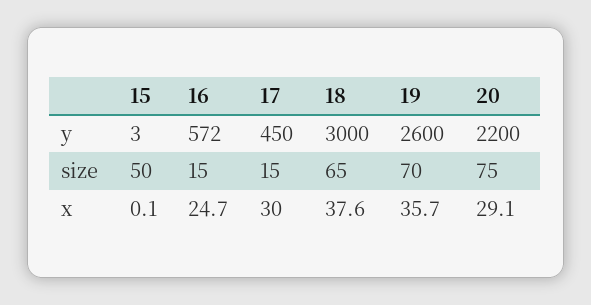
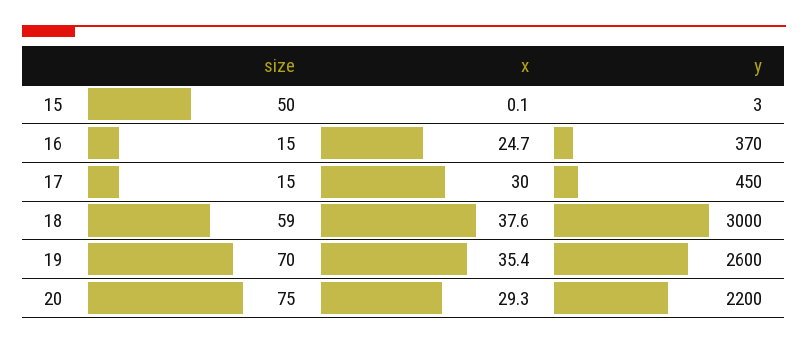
  {
    "15": {
      "y": 3,
      "size": 50,
      "x": 0.1
    },
    "16": {
-     "y": 572,
+     "y": 370,
      "size": 15,
      "x": 24.7
    },
    "17": {
      "y": 450,
      "size": 15,
      "x": 30
    },
    "18": {
      "y": 3000,
-     "size": 65,
+     "size": 59,
      "x": 37.6
    },
    "19": {
      "y": 2600,
      "size": 70,
-     "x": 35.7
+     "x": 35.4
    },
    "20": {
      "y": 2200,
      "size": 75,
-     "x": 29.1
+     "x": 29.3
    }
  }

